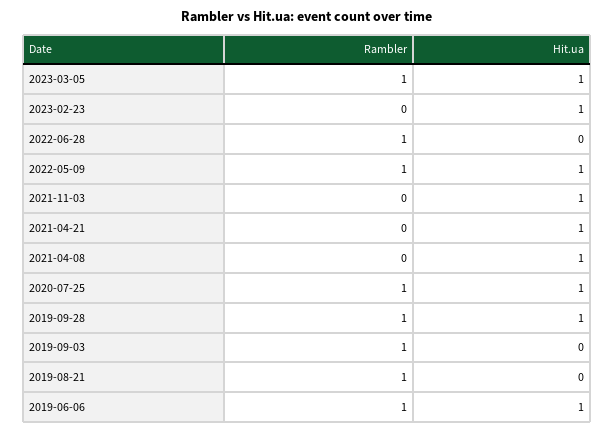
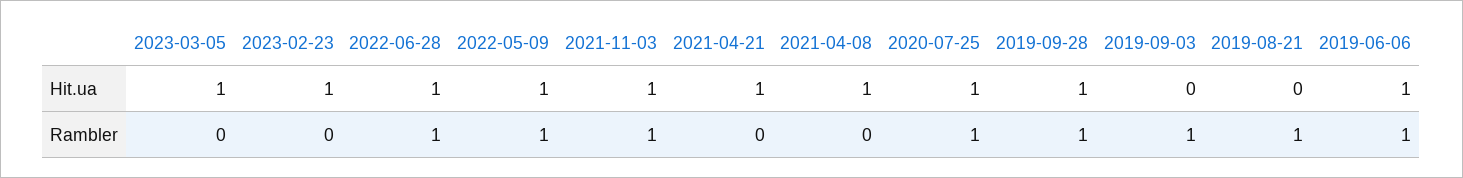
  {
    "Rambler": {
-     "2023-03-05": 1,
+     "2023-03-05": 0,
      "2023-02-23": 0,
      "2022-06-28": 1,
      "2022-05-09": 1,
-     "2021-11-03": 0,
+     "2021-11-03": 1,
      "2021-04-21": 0,
      "2021-04-08": 0,
      "2020-07-25": 1,
      "2019-09-28": 1,
      "2019-09-03": 1,
      "2019-08-21": 1,
      "2019-06-06": 1
    },
    "Hit.ua": {
      "2023-03-05": 1,
      "2023-02-23": 1,
-     "2022-06-28": 0,
+     "2022-06-28": 1,
      "2022-05-09": 1,
      "2021-11-03": 1,
      "2021-04-21": 1,
      "2021-04-08": 1,
      "2020-07-25": 1,
      "2019-09-28": 1,
      "2019-09-03": 0,
      "2019-08-21": 0,
      "2019-06-06": 1
    }
  }

